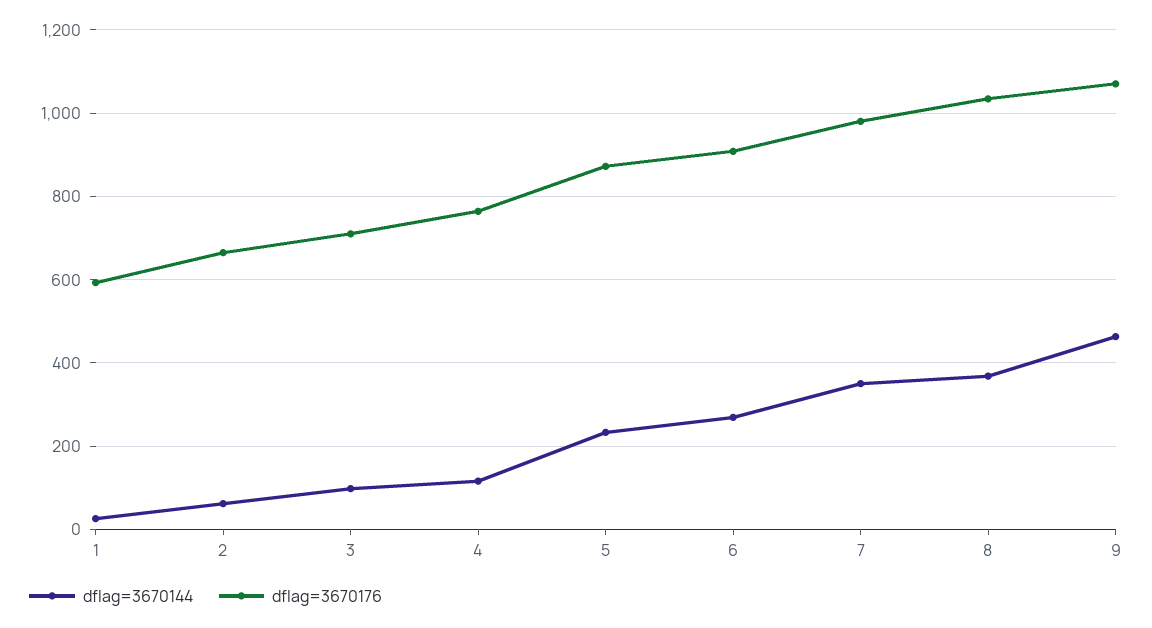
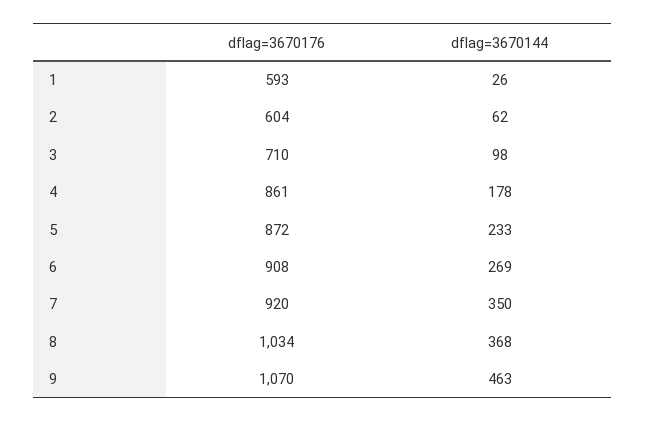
  {
    "dflag=3670144": {
      "1": 26,
      "2": 62,
      "3": 98,
-     "4": 120,
+     "4": 178,
      "5": 233,
      "6": 269,
      "7": 350,
      "8": 368,
      "9": 463
    },
    "dflag=3670176": {
      "1": 593,
-     "2": 660,
+     "2": 604,
      "3": 710,
-     "4": 760,
+     "4": 861,
      "5": 872,
      "6": 908,
-     "7": 980,
+     "7": 920,
      "8": 1034,
      "9": 1070
    }
  }

